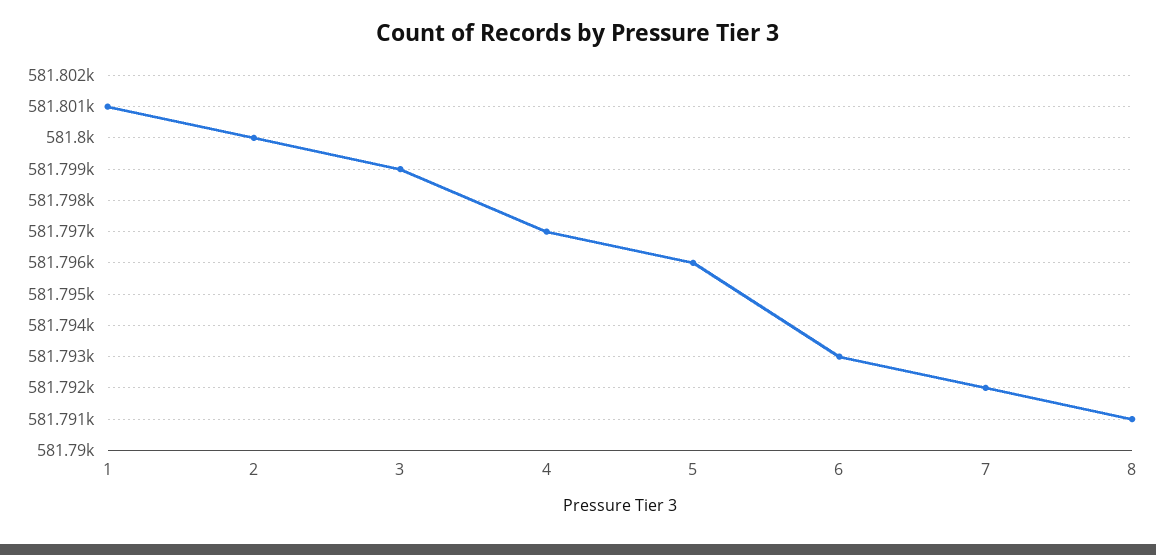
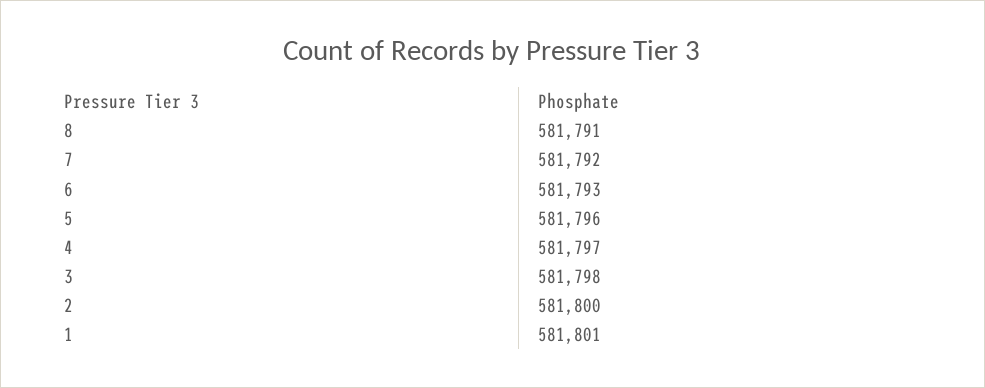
  {
    "1": 581801,
    "2": 581800,
-   "3": 581799,
+   "3": 581798,
    "4": 581797,
    "5": 581796,
    "6": 581793,
    "7": 581792,
    "8": 581791
  }

